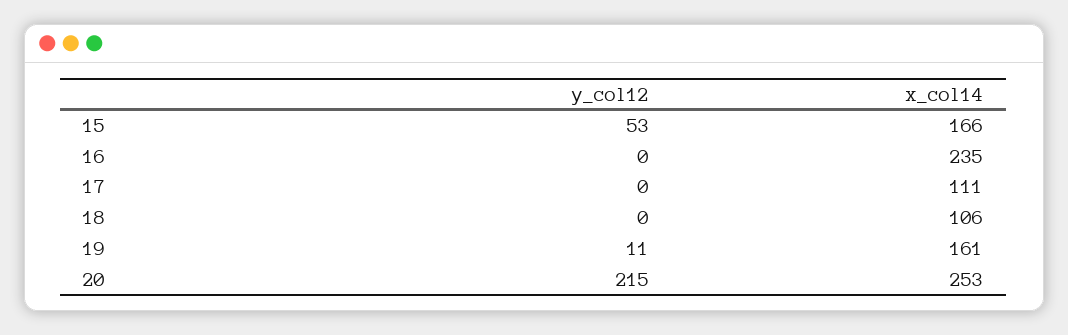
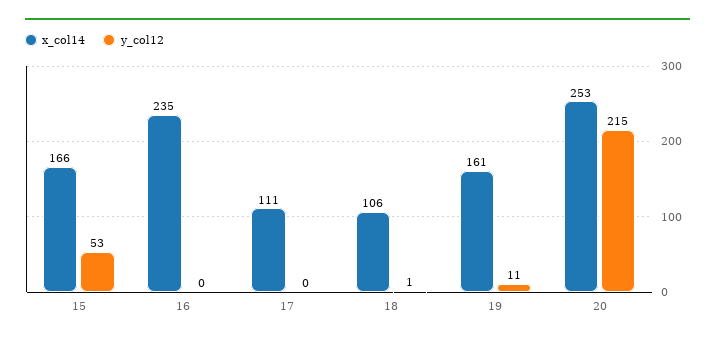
  {
    "y_col12": {
      "15": 53,
      "16": 0,
      "17": 0,
-     "18": 0,
+     "18": 1,
      "19": 11,
      "20": 215
    },
    "x_col14": {
      "15": 166,
      "16": 235,
      "17": 111,
      "18": 106,
      "19": 161,
      "20": 253
    }
  }

